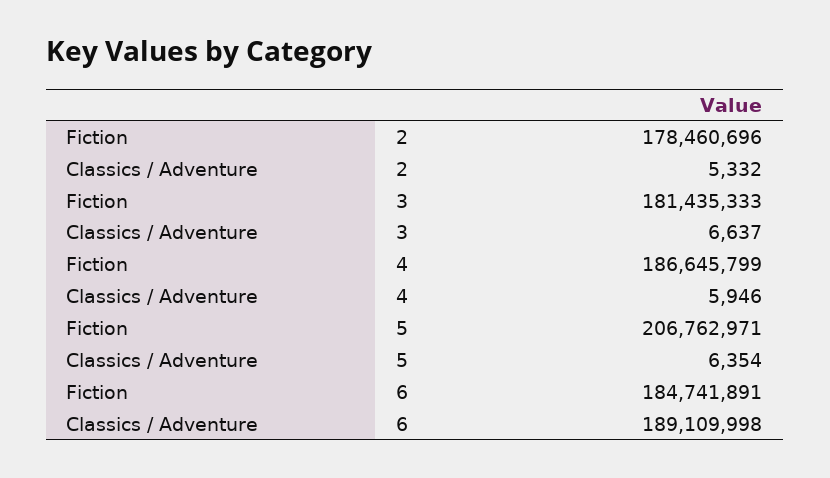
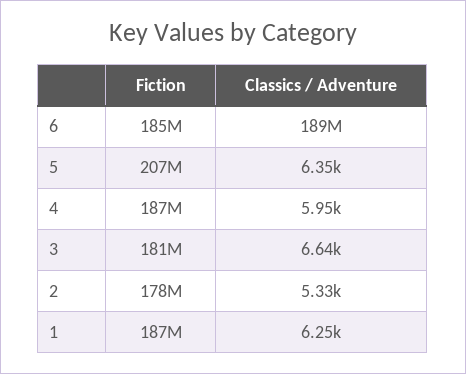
  {
    "Fiction": {
      "2": 178460696,
      "3": 181435333,
      "4": 186645799,
      "5": 206762971,
-     "6": 184741891
+     "6": 184741891,
+     "1": 187000000
    },
    "Classics / Adventure": {
      "2": 5332,
      "3": 6637,
      "4": 5946,
      "5": 6354,
-     "6": 189109998
+     "6": 189109998,
+     "1": 6250
    }
  }

